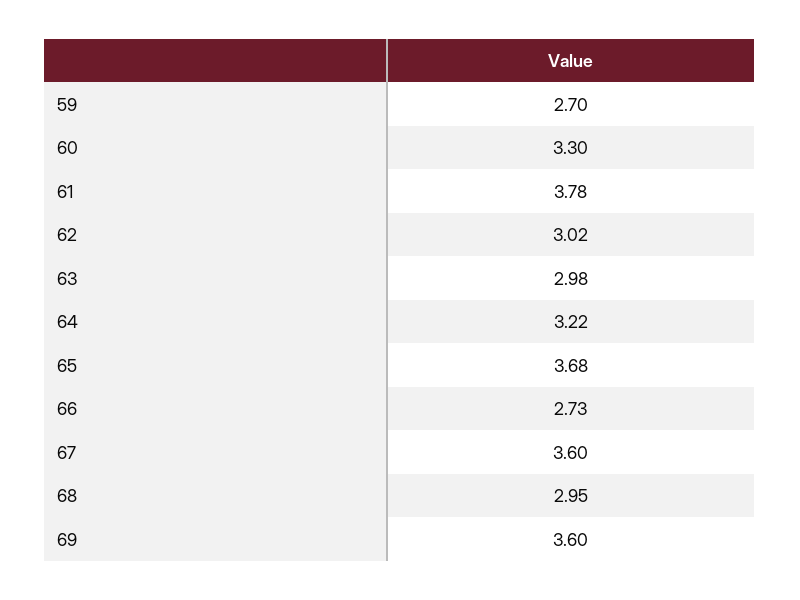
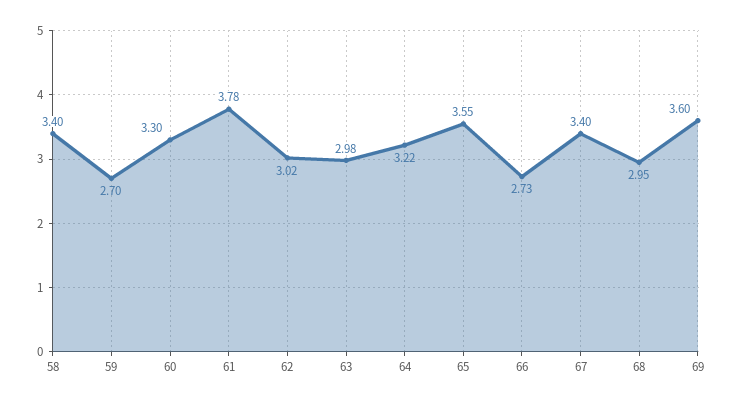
  {
    "59": 2.7,
    "60": 3.3,
    "61": 3.78,
    "62": 3.02,
    "63": 2.98,
    "64": 3.22,
-   "65": 3.68,
+   "65": 3.55,
    "66": 2.73,
-   "67": 3.6,
+   "67": 3.4,
    "68": 2.95,
-   "69": 3.6
+   "69": 3.6,
+   "58": 3.4
  }

